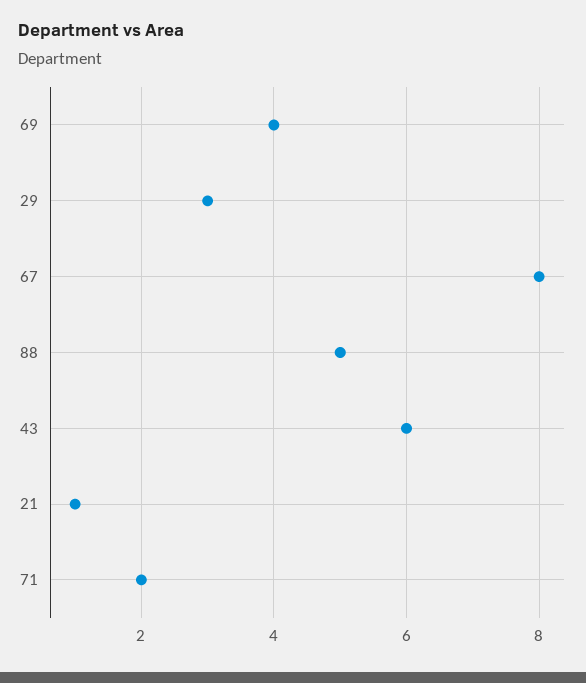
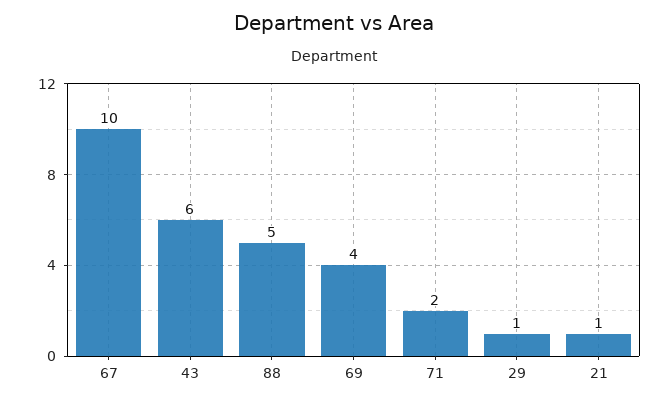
  {
    "69": 4,
-   "29": 3,
+   "29": 1,
-   "67": 8,
+   "67": 10,
    "88": 5,
    "43": 6,
    "21": 1,
    "71": 2
  }

